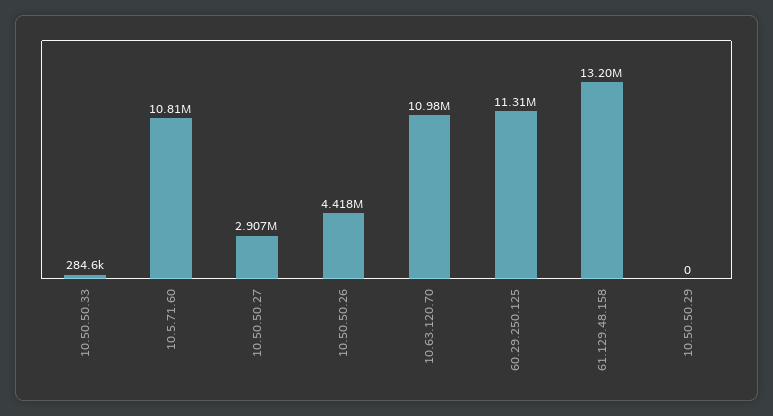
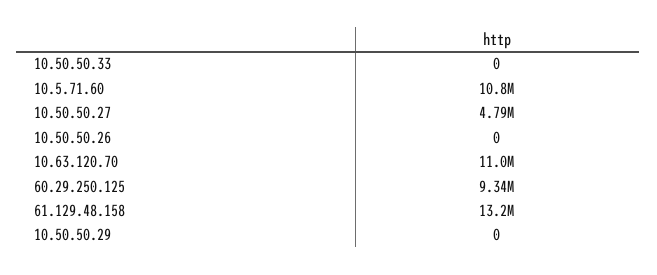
  {
-   "10.50.50.33": 284600,
+   "10.50.50.33": 0,
    "10.5.71.60": 10810000,
-   "10.50.50.27": 2907000,
+   "10.50.50.27": 4790000,
-   "10.50.50.26": 4418000,
+   "10.50.50.26": 0,
    "10.63.120.70": 10980000,
-   "60.29.250.125": 11310000,
+   "60.29.250.125": 9340000,
    "61.129.48.158": 13200000,
    "10.50.50.29": 0
  }

